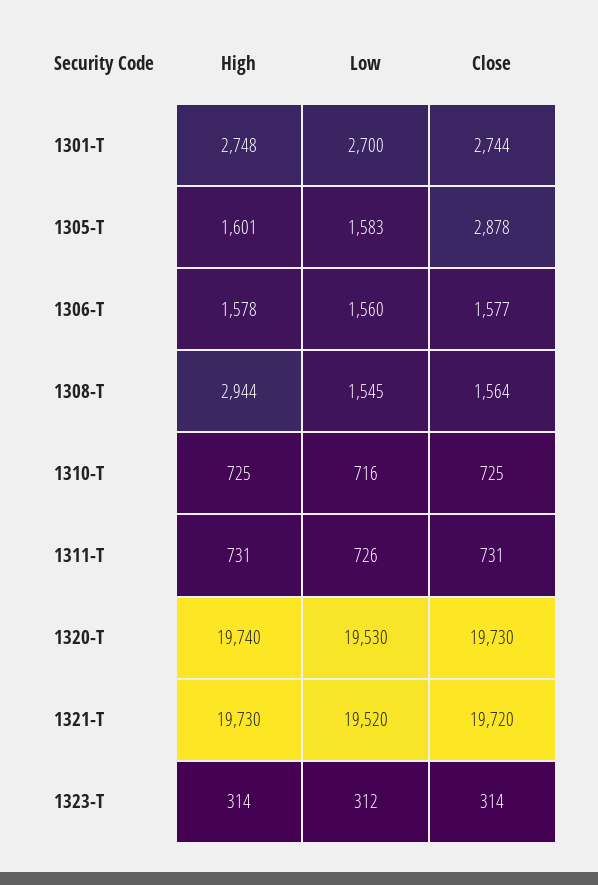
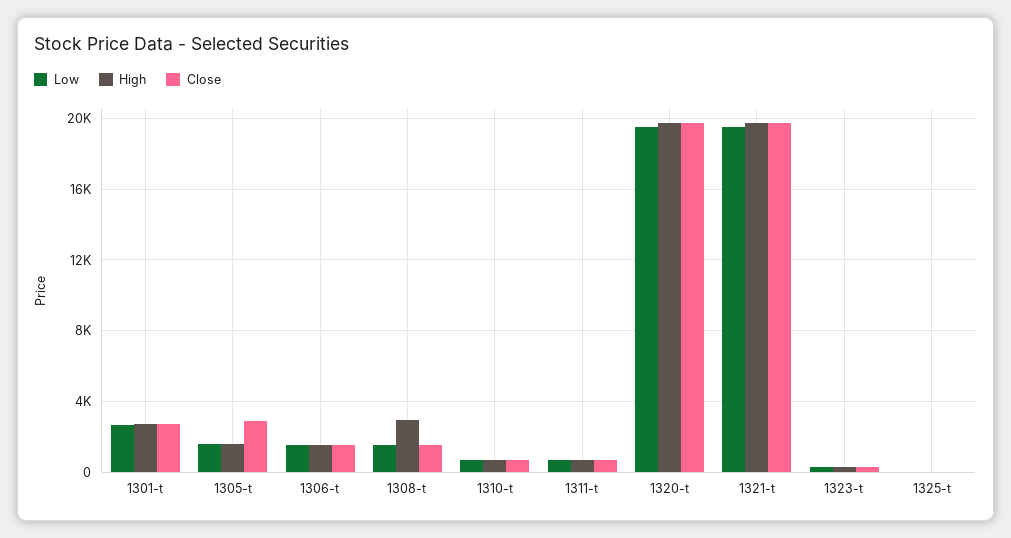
  {
    "High": {
      "1301-T": 2748,
      "1305-T": 1601,
      "1306-T": 1578,
      "1308-T": 2944,
      "1310-T": 725,
      "1311-T": 731,
      "1320-T": 19740,
      "1321-T": 19730,
-     "1323-T": 314
+     "1323-T": 314,
+     "1325-t": 0
    },
    "Low": {
      "1301-T": 2700,
      "1305-T": 1583,
      "1306-T": 1560,
      "1308-T": 1545,
      "1310-T": 716,
      "1311-T": 726,
      "1320-T": 19530,
      "1321-T": 19520,
-     "1323-T": 312
+     "1323-T": 312,
+     "1325-t": 0
    },
    "Close": {
      "1301-T": 2744,
      "1305-T": 2878,
      "1306-T": 1577,
      "1308-T": 1564,
      "1310-T": 725,
      "1311-T": 731,
      "1320-T": 19730,
      "1321-T": 19720,
-     "1323-T": 314
+     "1323-T": 314,
+     "1325-t": 0
    }
  }

